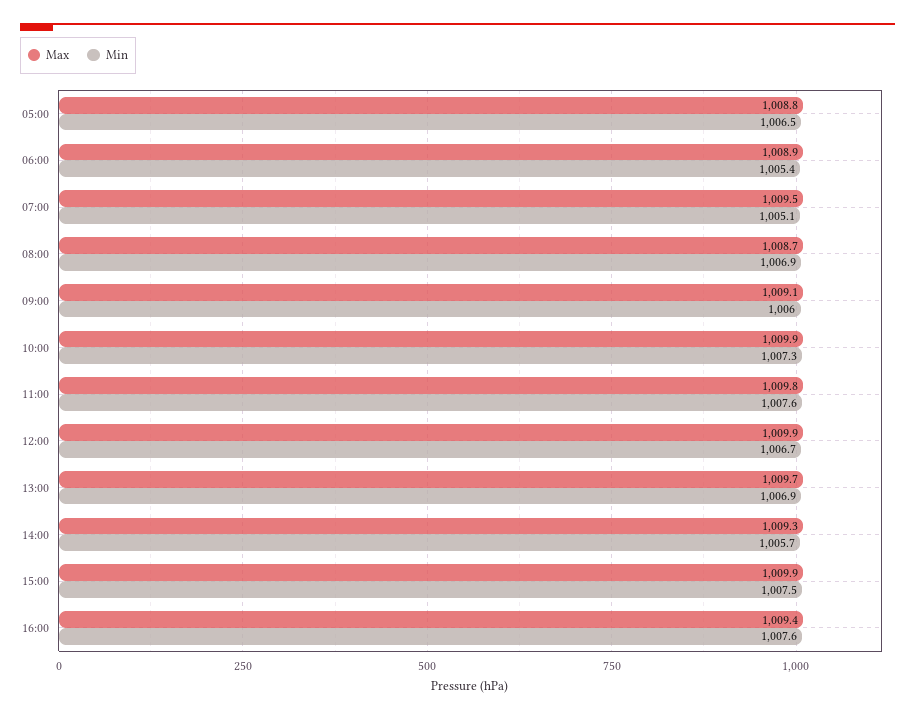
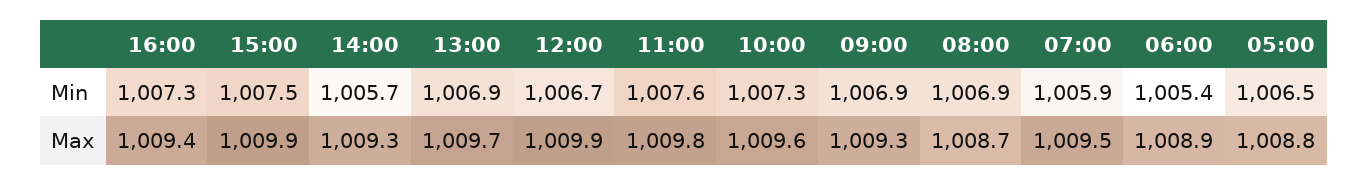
  {
    "Max": {
      "05:00": 1008.8,
      "06:00": 1008.9,
      "07:00": 1009.5,
      "08:00": 1008.7,
-     "09:00": 1009.1,
+     "09:00": 1009.3,
-     "10:00": 1009.9,
+     "10:00": 1009.6,
      "11:00": 1009.8,
      "12:00": 1009.9,
      "13:00": 1009.7,
      "14:00": 1009.3,
      "15:00": 1009.9,
      "16:00": 1009.4
    },
    "Min": {
      "05:00": 1006.5,
      "06:00": 1005.4,
-     "07:00": 1005.1,
+     "07:00": 1005.9,
      "08:00": 1006.9,
-     "09:00": 1006,
+     "09:00": 1006.9,
      "10:00": 1007.3,
      "11:00": 1007.6,
      "12:00": 1006.7,
      "13:00": 1006.9,
      "14:00": 1005.7,
      "15:00": 1007.5,
-     "16:00": 1007.6
+     "16:00": 1007.3
    }
  }

